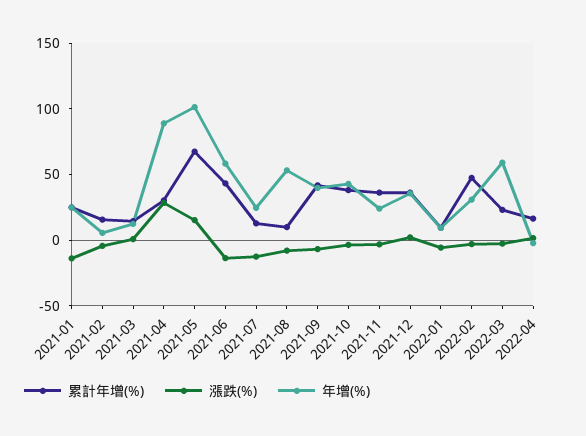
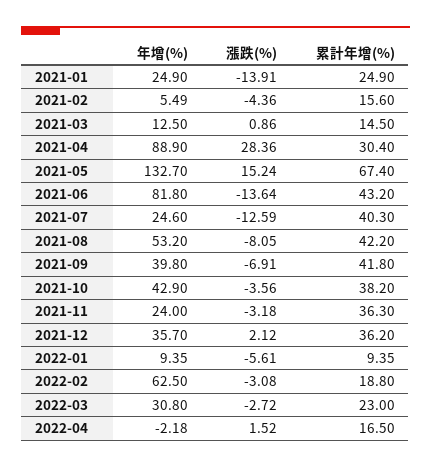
  {
    "累計年增(%)": {
      "2021-01": 24.9,
      "2021-02": 15.6,
      "2021-03": 14.5,
      "2021-04": 30.4,
      "2021-05": 67.4,
      "2021-06": 43.2,
-     "2021-07": 10,
+     "2021-07": 40.3,
-     "2021-08": 10,
+     "2021-08": 42.2,
      "2021-09": 41.8,
      "2021-10": 38.2,
      "2021-11": 36.3,
      "2021-12": 36.2,
      "2022-01": 9.35,
-     "2022-02": 50,
+     "2022-02": 18.8,
      "2022-03": 23,
      "2022-04": 16.5
    },
    "漲跌(%)": {
      "2021-01": -13.91,
      "2021-02": -4.36,
      "2021-03": 0.86,
      "2021-04": 28.36,
      "2021-05": 15.24,
      "2021-06": -13.64,
      "2021-07": -12.59,
      "2021-08": -8.05,
      "2021-09": -6.91,
      "2021-10": -3.56,
      "2021-11": -3.18,
      "2021-12": 2.12,
      "2022-01": -5.61,
      "2022-02": -3.08,
      "2022-03": -2.72,
      "2022-04": 1.52
    },
    "年增(%)": {
      "2021-01": 24.9,
      "2021-02": 5.49,
      "2021-03": 12.5,
      "2021-04": 88.9,
-     "2021-05": 100,
+     "2021-05": 132.7,
-     "2021-06": 60,
+     "2021-06": 81.8,
      "2021-07": 24.6,
      "2021-08": 53.2,
      "2021-09": 39.8,
      "2021-10": 42.9,
      "2021-11": 24,
      "2021-12": 35.7,
      "2022-01": 9.35,
-     "2022-02": 30,
+     "2022-02": 62.5,
-     "2022-03": 60,
+     "2022-03": 30.8,
      "2022-04": -2.18
    }
  }

